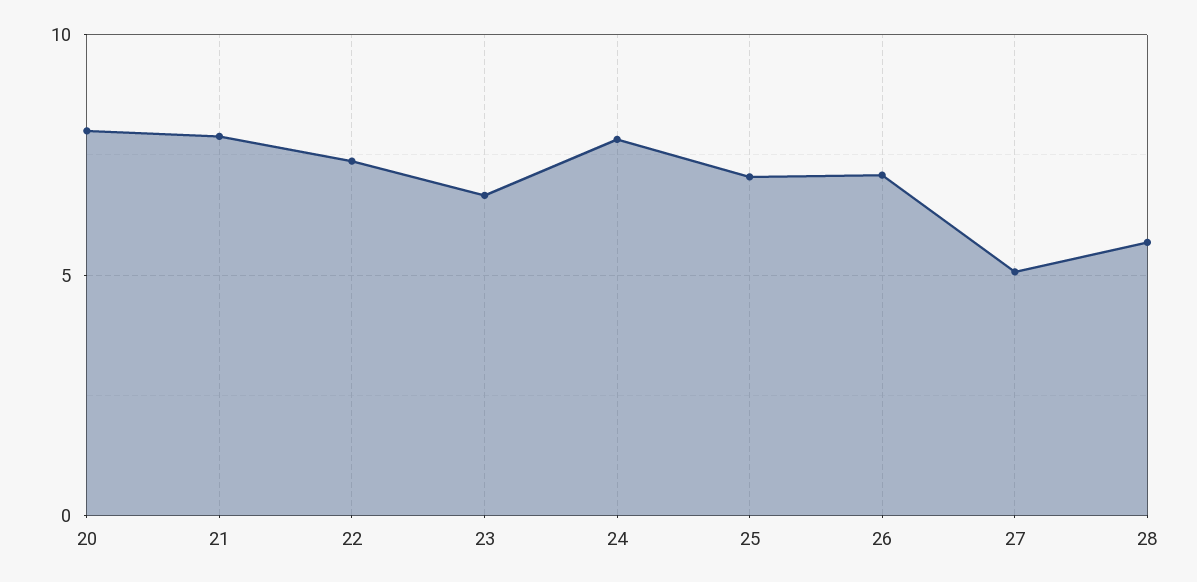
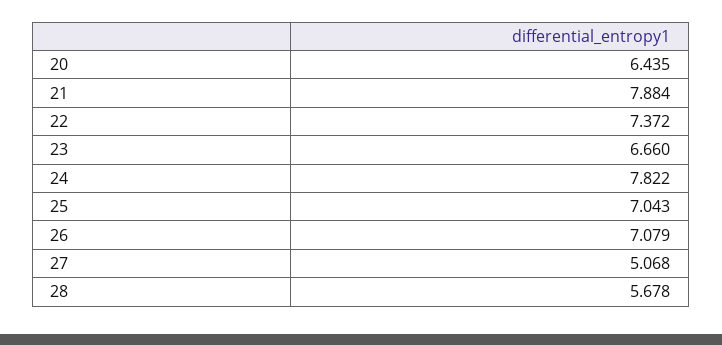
  {
-   "20": 8,
+   "20": 6.435,
    "21": 7.884,
    "22": 7.372,
    "23": 6.66,
    "24": 7.822,
    "25": 7.043,
    "26": 7.079,
    "27": 5.068,
    "28": 5.678
  }

